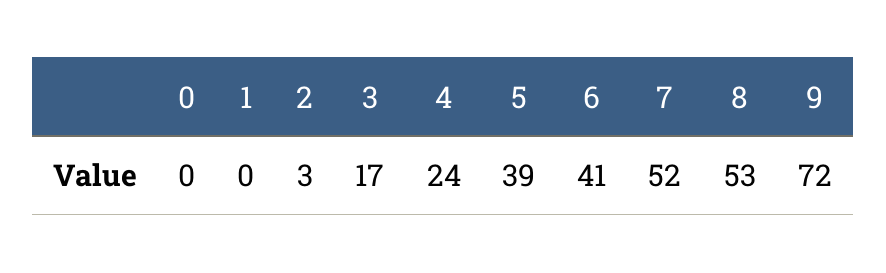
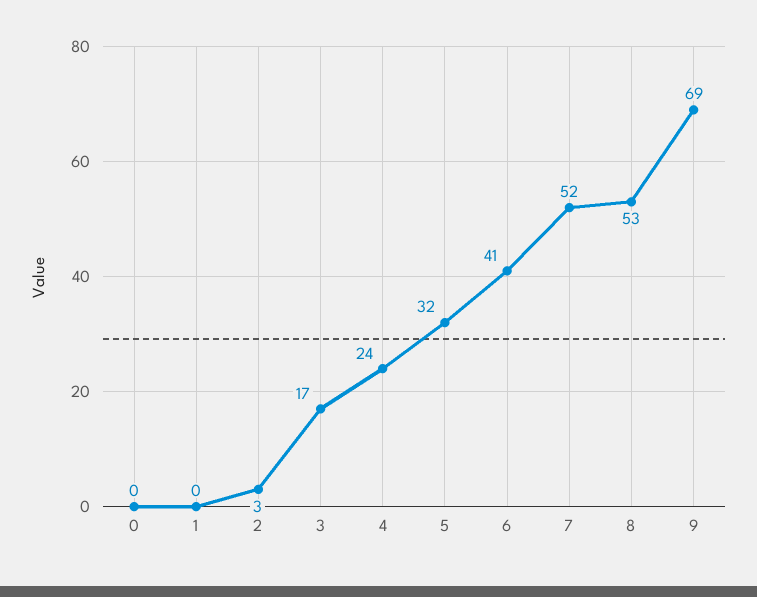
  {
    "0": 0,
    "1": 0,
    "2": 3,
    "3": 17,
    "4": 24,
-   "5": 39,
+   "5": 32,
    "6": 41,
    "7": 52,
    "8": 53,
-   "9": 72
+   "9": 69
  }

